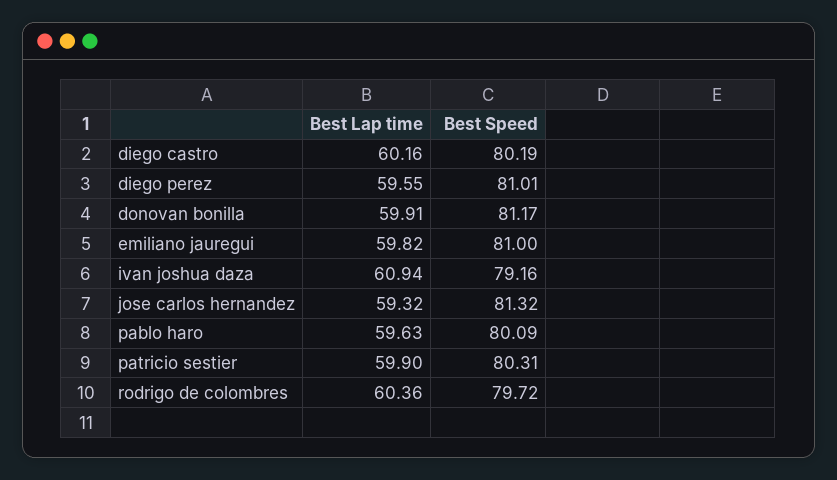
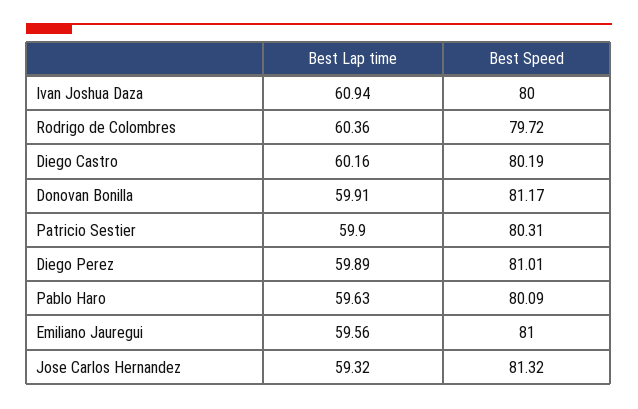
  {
    "Best Lap time": {
      "diego castro": 60.16,
-     "diego perez": 59.55,
+     "diego perez": 59.89,
      "donovan bonilla": 59.91,
-     "emiliano jauregui": 59.82,
+     "emiliano jauregui": 59.56,
      "ivan joshua daza": 60.94,
      "jose carlos hernandez": 59.32,
      "pablo haro": 59.63,
      "patricio sestier": 59.9,
      "rodrigo de colombres": 60.36
    },
    "Best Speed": {
      "diego castro": 80.19,
      "diego perez": 81.01,
      "donovan bonilla": 81.17,
      "emiliano jauregui": 81,
-     "ivan joshua daza": 79.16,
+     "ivan joshua daza": 80,
      "jose carlos hernandez": 81.32,
      "pablo haro": 80.09,
      "patricio sestier": 80.31,
      "rodrigo de colombres": 79.72
    }
  }

